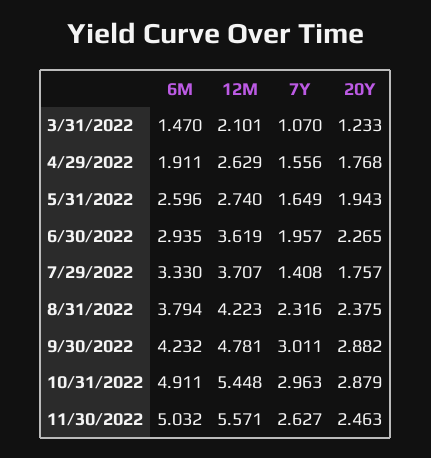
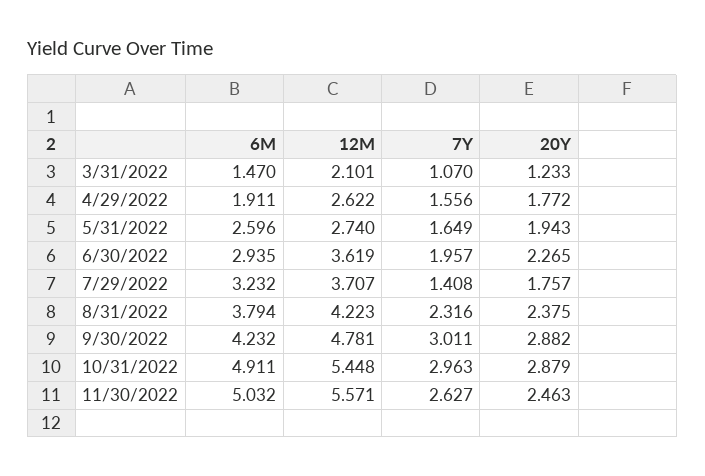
  {
    "6M": {
      "3/31/2022": 1.47,
      "4/29/2022": 1.911,
      "5/31/2022": 2.596,
      "6/30/2022": 2.935,
-     "7/29/2022": 3.33,
+     "7/29/2022": 3.232,
      "8/31/2022": 3.794,
      "9/30/2022": 4.232,
      "10/31/2022": 4.911,
      "11/30/2022": 5.032
    },
    "12M": {
      "3/31/2022": 2.101,
-     "4/29/2022": 2.629,
+     "4/29/2022": 2.622,
      "5/31/2022": 2.74,
      "6/30/2022": 3.619,
      "7/29/2022": 3.707,
      "8/31/2022": 4.223,
      "9/30/2022": 4.781,
      "10/31/2022": 5.448,
      "11/30/2022": 5.571
    },
    "7Y": {
      "3/31/2022": 1.07,
      "4/29/2022": 1.556,
      "5/31/2022": 1.649,
      "6/30/2022": 1.957,
      "7/29/2022": 1.408,
      "8/31/2022": 2.316,
      "9/30/2022": 3.011,
      "10/31/2022": 2.963,
      "11/30/2022": 2.627
    },
    "20Y": {
      "3/31/2022": 1.233,
-     "4/29/2022": 1.768,
+     "4/29/2022": 1.772,
      "5/31/2022": 1.943,
      "6/30/2022": 2.265,
      "7/29/2022": 1.757,
      "8/31/2022": 2.375,
      "9/30/2022": 2.882,
      "10/31/2022": 2.879,
      "11/30/2022": 2.463
    }
  }

